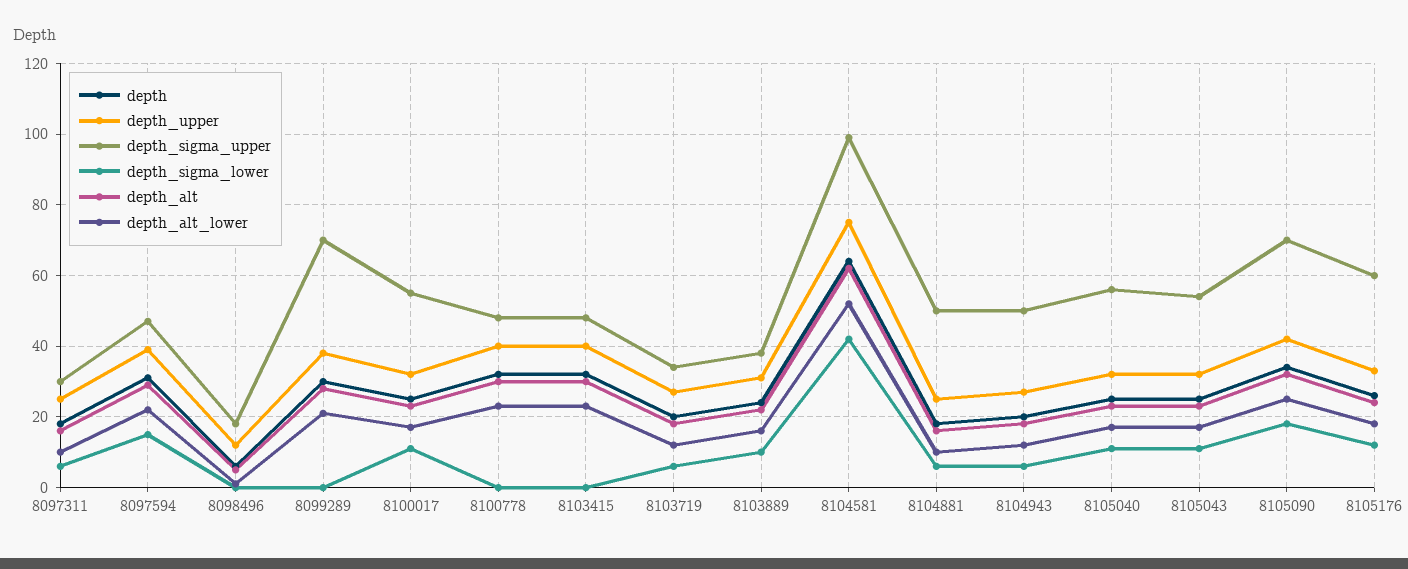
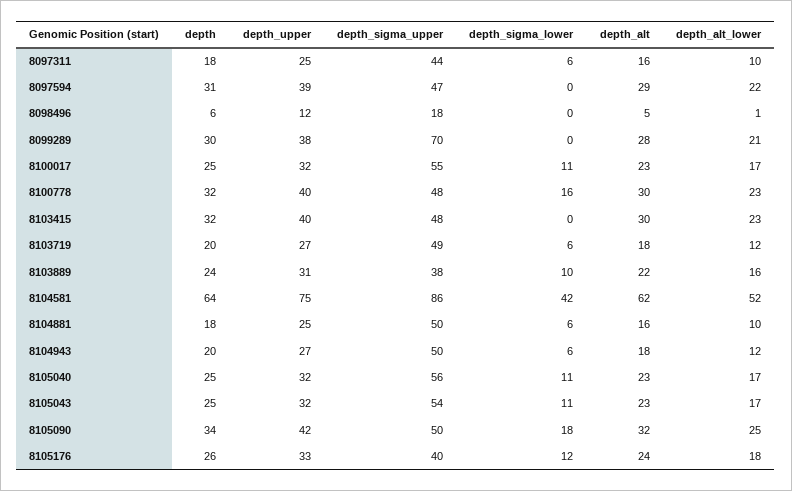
  {
    "depth": {
      "8097311": 18,
      "8097594": 31,
      "8098496": 6,
      "8099289": 30,
      "8100017": 25,
      "8100778": 32,
      "8103415": 32,
      "8103719": 20,
      "8103889": 24,
      "8104581": 64,
      "8104881": 18,
      "8104943": 20,
      "8105040": 25,
      "8105043": 25,
      "8105090": 34,
      "8105176": 26
    },
    "depth_upper": {
      "8097311": 25,
      "8097594": 39,
      "8098496": 12,
      "8099289": 38,
      "8100017": 32,
      "8100778": 40,
      "8103415": 40,
      "8103719": 27,
      "8103889": 31,
      "8104581": 75,
      "8104881": 25,
      "8104943": 27,
      "8105040": 32,
      "8105043": 32,
      "8105090": 42,
      "8105176": 33
    },
    "depth_sigma_upper": {
-     "8097311": 30,
+     "8097311": 44,
      "8097594": 47,
      "8098496": 18,
      "8099289": 70,
      "8100017": 55,
      "8100778": 48,
      "8103415": 48,
-     "8103719": 35,
+     "8103719": 49,
      "8103889": 38,
-     "8104581": 100,
+     "8104581": 86,
      "8104881": 50,
      "8104943": 50,
      "8105040": 56,
      "8105043": 54,
-     "8105090": 70,
+     "8105090": 50,
-     "8105176": 60
+     "8105176": 40
    },
    "depth_sigma_lower": {
      "8097311": 6,
-     "8097594": 15,
+     "8097594": 0,
      "8098496": 0,
      "8099289": 0,
      "8100017": 11,
-     "8100778": 0,
+     "8100778": 16,
      "8103415": 0,
      "8103719": 6,
      "8103889": 10,
      "8104581": 42,
      "8104881": 6,
      "8104943": 6,
      "8105040": 11,
      "8105043": 11,
      "8105090": 18,
      "8105176": 12
    },
    "depth_alt": {
      "8097311": 16,
      "8097594": 29,
      "8098496": 5,
      "8099289": 28,
      "8100017": 23,
      "8100778": 30,
      "8103415": 30,
      "8103719": 18,
      "8103889": 22,
      "8104581": 62,
      "8104881": 16,
      "8104943": 18,
      "8105040": 23,
      "8105043": 23,
      "8105090": 32,
      "8105176": 24
    },
    "depth_alt_lower": {
      "8097311": 10,
      "8097594": 22,
      "8098496": 1,
      "8099289": 21,
      "8100017": 17,
      "8100778": 23,
      "8103415": 23,
      "8103719": 12,
      "8103889": 16,
      "8104581": 52,
      "8104881": 10,
      "8104943": 12,
      "8105040": 17,
      "8105043": 17,
      "8105090": 25,
      "8105176": 18
    }
  }

